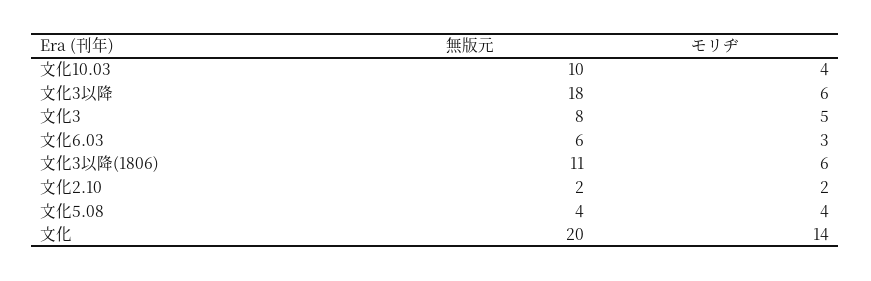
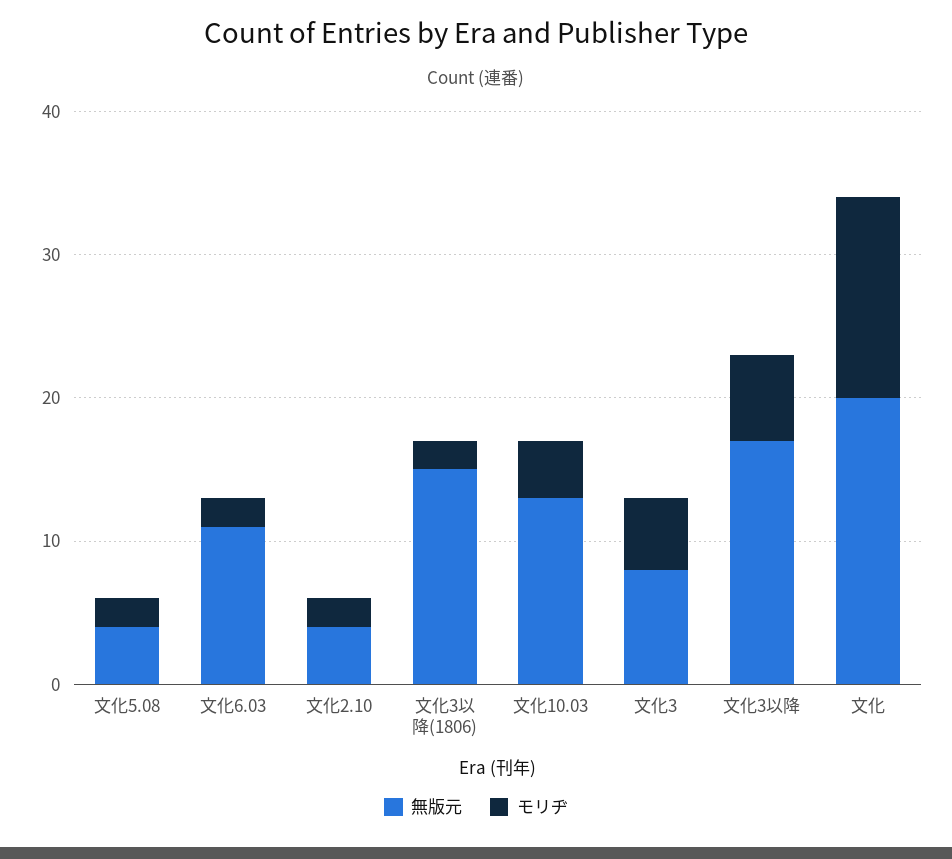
  {
    "無版元": {
-     "文化10.03": 10,
+     "文化10.03": 13,
-     "文化3以降": 18,
+     "文化3以降": 17,
      "文化3": 8,
-     "文化6.03": 6,
+     "文化6.03": 11,
-     "文化3以降(1806)": 11,
+     "文化3以降(1806)": 15,
-     "文化2.10": 2,
+     "文化2.10": 4,
      "文化5.08": 4,
      "文化": 20
    },
    "モリヂ": {
      "文化10.03": 4,
      "文化3以降": 6,
      "文化3": 5,
-     "文化6.03": 3,
+     "文化6.03": 2,
-     "文化3以降(1806)": 6,
+     "文化3以降(1806)": 2,
      "文化2.10": 2,
-     "文化5.08": 4,
+     "文化5.08": 2,
      "文化": 14
    }
  }

